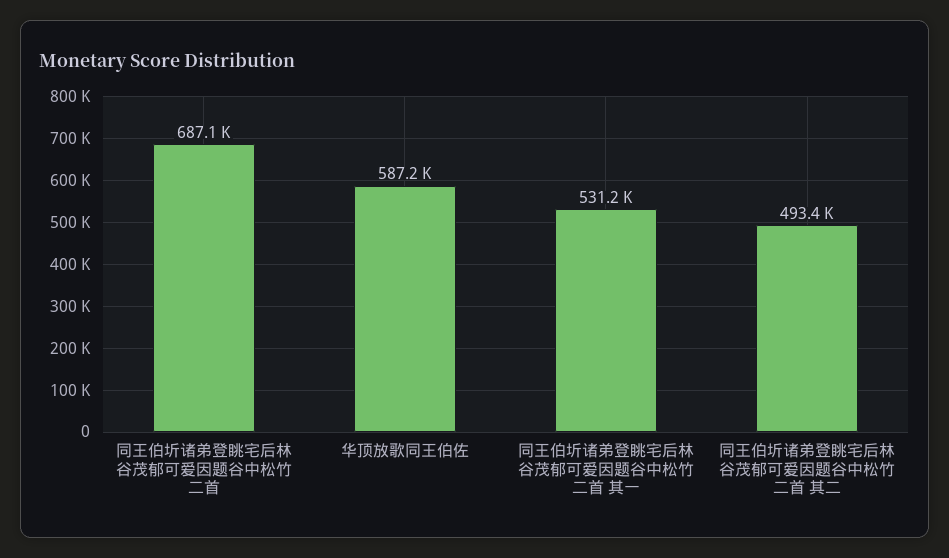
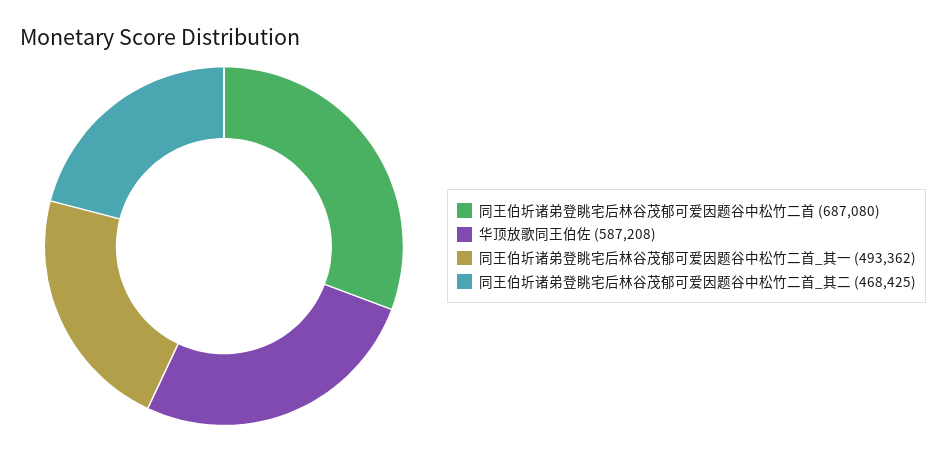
  {
    "同王伯圻诸弟登眺宅后林谷茂郁可爱因题谷中松竹二首": 687080,
    "华顶放歌同王伯佐": 587208,
-   "同王伯圻诸弟登眺宅后林谷茂郁可爱因题谷中松竹二首 其一": 531200,
+   "同王伯圻诸弟登眺宅后林谷茂郁可爱因题谷中松竹二首 其一": 493362,
-   "同王伯圻诸弟登眺宅后林谷茂郁可爱因题谷中松竹二首 其二": 493400
+   "同王伯圻诸弟登眺宅后林谷茂郁可爱因题谷中松竹二首 其二": 468425
  }

